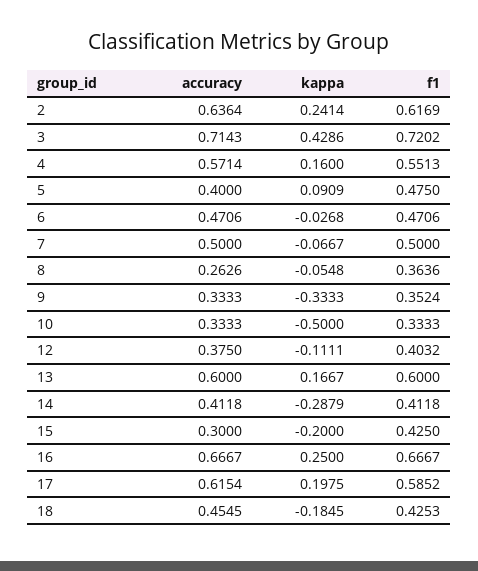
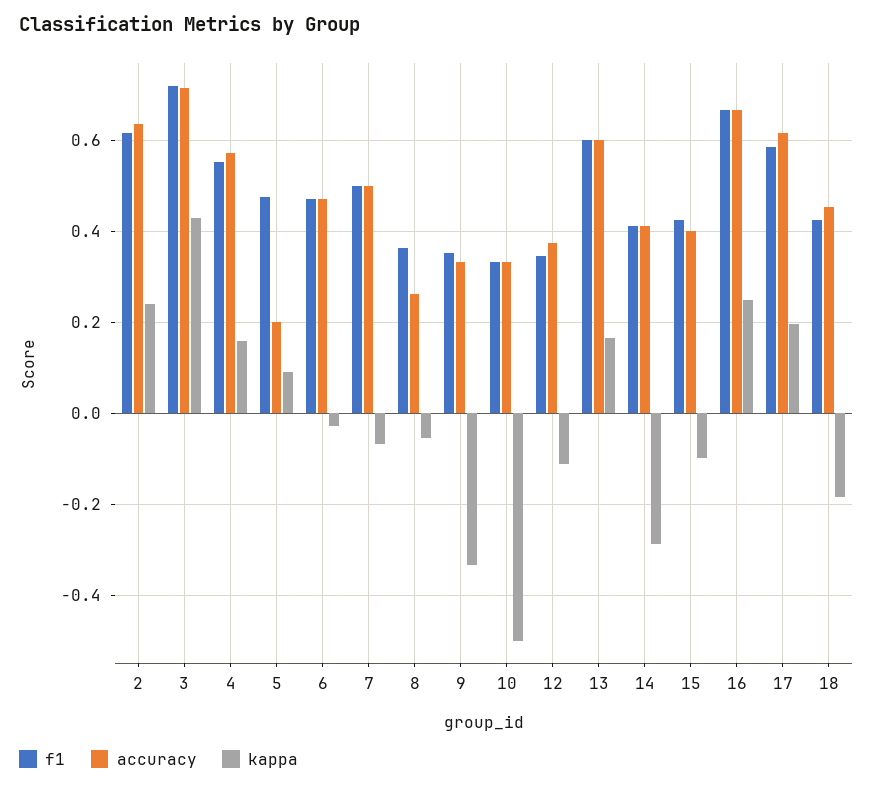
  {
    "accuracy": {
      "2": 0.6364,
      "3": 0.7143,
      "4": 0.5714,
-     "5": 0.4,
+     "5": 0.2,
      "6": 0.4706,
      "7": 0.5,
      "8": 0.2626,
      "9": 0.3333,
      "10": 0.3333,
      "12": 0.375,
      "13": 0.6,
      "14": 0.4118,
-     "15": 0.3,
+     "15": 0.4,
      "16": 0.6667,
      "17": 0.6154,
      "18": 0.4545
    },
    "kappa": {
      "2": 0.2414,
      "3": 0.4286,
      "4": 0.16,
      "5": 0.0909,
      "6": -0.0268,
      "7": -0.0667,
      "8": -0.0548,
      "9": -0.3333,
      "10": -0.5,
      "12": -0.1111,
      "13": 0.1667,
      "14": -0.2879,
-     "15": -0.2,
+     "15": -0.1,
      "16": 0.25,
      "17": 0.1975,
      "18": -0.1845
    },
    "f1": {
      "2": 0.6169,
      "3": 0.7202,
      "4": 0.5513,
      "5": 0.475,
      "6": 0.4706,
      "7": 0.5,
      "8": 0.3636,
      "9": 0.3524,
      "10": 0.3333,
-     "12": 0.4032,
+     "12": 0.34,
      "13": 0.6,
      "14": 0.4118,
      "15": 0.425,
      "16": 0.6667,
      "17": 0.5852,
      "18": 0.4253
    }
  }

